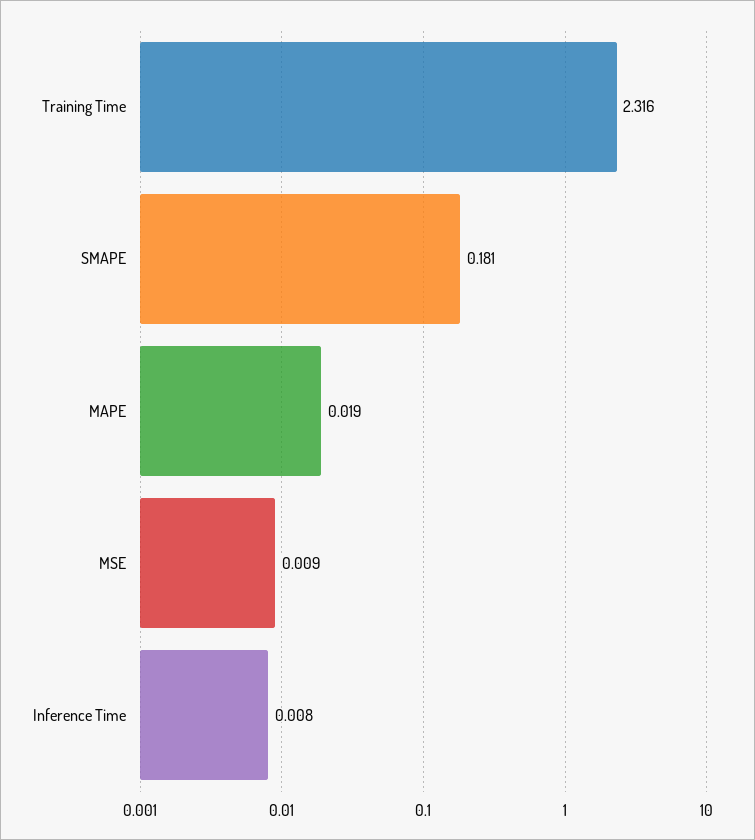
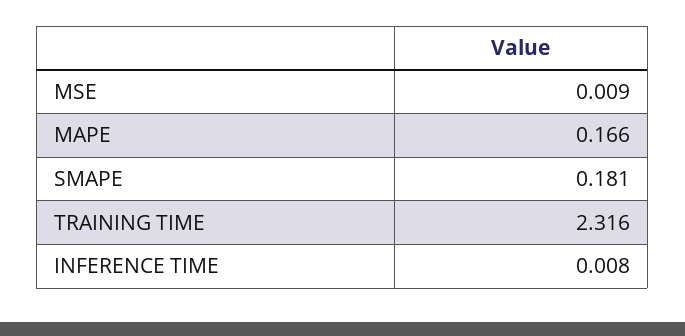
  {
    "Training Time": 2.316,
    "SMAPE": 0.181,
-   "MAPE": 0.019,
+   "MAPE": 0.166,
    "MSE": 0.009,
    "Inference Time": 0.008
  }

